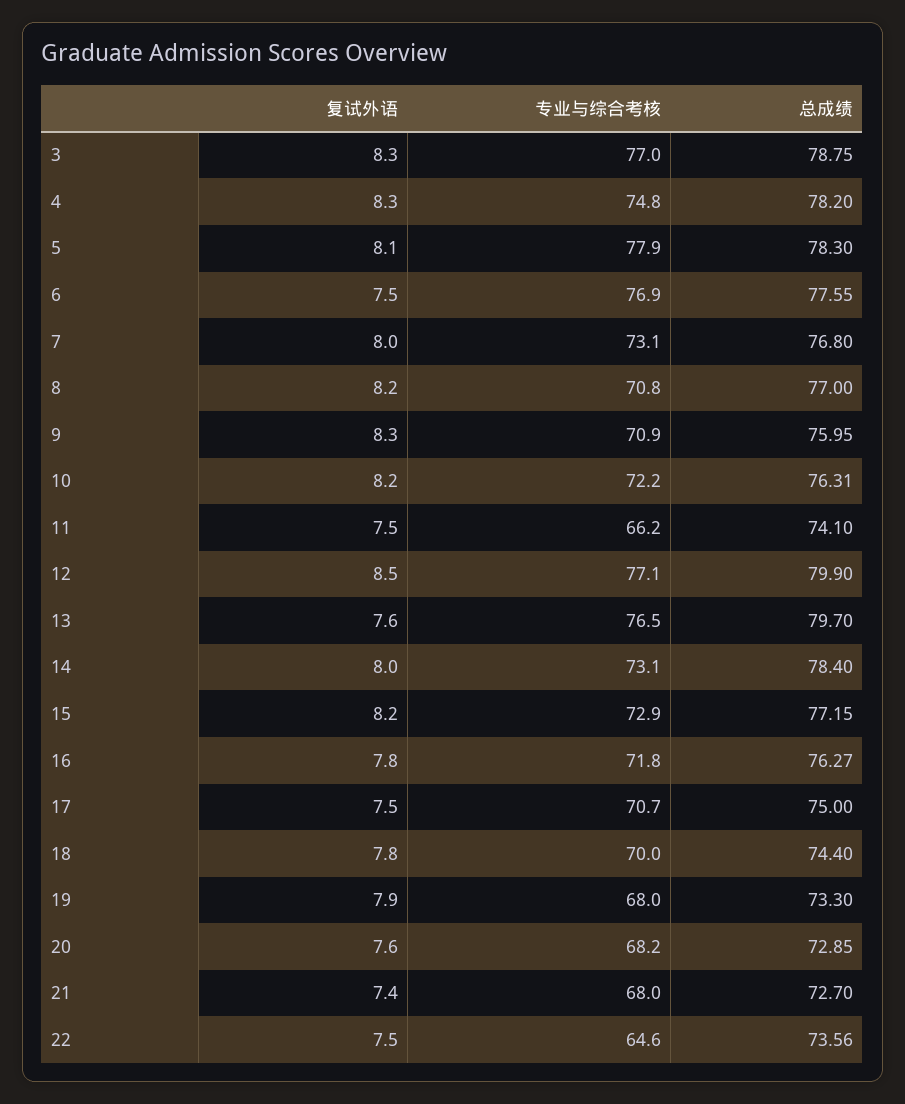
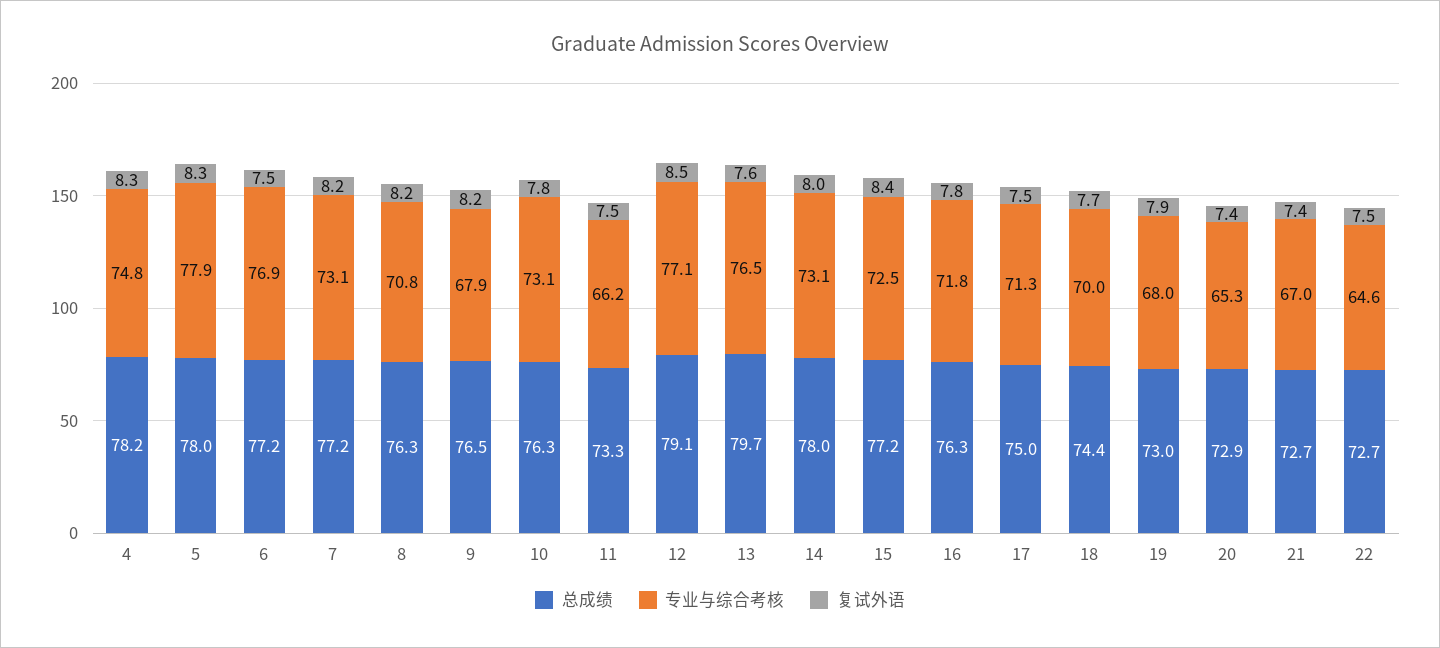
  {
    "复试外语": {
-     "3": 8.3,
      "4": 8.3,
-     "5": 8.1,
+     "5": 8.3,
      "6": 7.5,
-     "7": 8,
+     "7": 8.2,
      "8": 8.2,
-     "9": 8.3,
+     "9": 8.2,
-     "10": 8.2,
+     "10": 7.8,
      "11": 7.5,
      "12": 8.5,
      "13": 7.6,
      "14": 8,
-     "15": 8.2,
+     "15": 8.4,
      "16": 7.8,
      "17": 7.5,
-     "18": 7.8,
+     "18": 7.7,
      "19": 7.9,
-     "20": 7.6,
+     "20": 7.4,
      "21": 7.4,
      "22": 7.5
    },
    "专业与综合考核": {
-     "3": 77,
      "4": 74.8,
      "5": 77.9,
      "6": 76.9,
      "7": 73.1,
      "8": 70.8,
-     "9": 70.9,
+     "9": 67.9,
-     "10": 72.2,
+     "10": 73.1,
      "11": 66.2,
      "12": 77.1,
      "13": 76.5,
      "14": 73.1,
-     "15": 72.9,
+     "15": 72.5,
      "16": 71.8,
-     "17": 70.7,
+     "17": 71.3,
      "18": 70,
      "19": 68,
-     "20": 68.2,
+     "20": 65.3,
-     "21": 68,
+     "21": 67,
      "22": 64.6
    },
    "总成绩": {
-     "3": 78.75,
      "4": 78.2,
-     "5": 78.3,
+     "5": 78,
-     "6": 77.55,
+     "6": 77.2,
-     "7": 76.8,
+     "7": 77.2,
-     "8": 77,
+     "8": 76.3,
-     "9": 75.95,
+     "9": 76.5,
      "10": 76.31,
-     "11": 74.1,
+     "11": 73.3,
-     "12": 79.9,
+     "12": 79.1,
      "13": 79.7,
-     "14": 78.4,
+     "14": 78,
      "15": 77.15,
      "16": 76.27,
      "17": 75,
      "18": 74.4,
-     "19": 73.3,
+     "19": 73,
      "20": 72.85,
      "21": 72.7,
-     "22": 73.56
+     "22": 72.7
    }
  }

